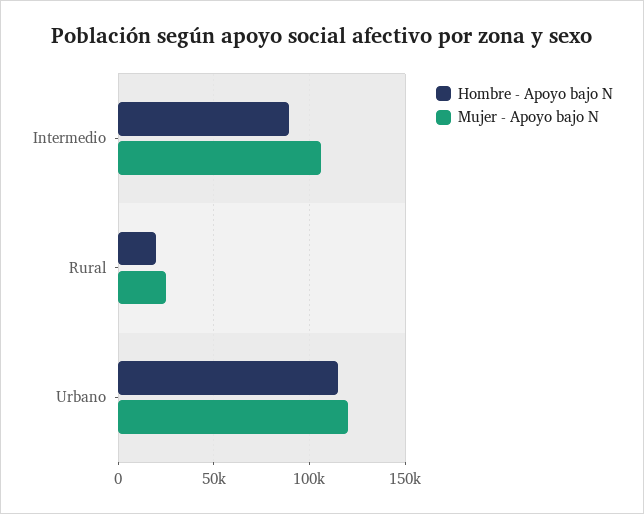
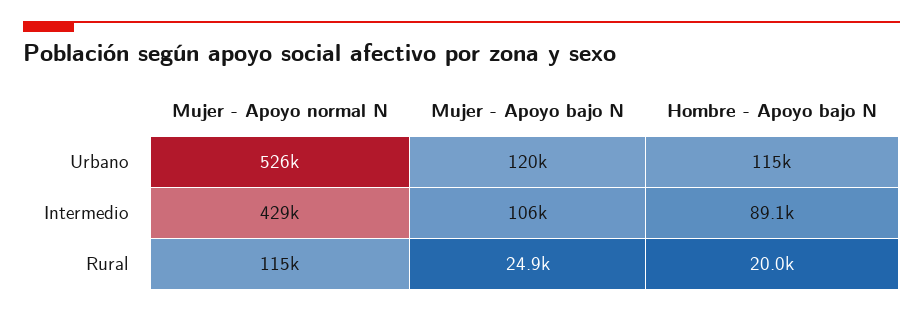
  {
    "Hombre - Apoyo bajo N": {
      "Intermedio": 89100,
      "Rural": 20000,
      "Urbano": 115000
    },
    "Mujer - Apoyo bajo N": {
      "Intermedio": 106000,
      "Rural": 24900,
      "Urbano": 120000
-   }
+   },
+   "Mujer - Apoyo normal N": {
+     "Urbano": 526000,
+     "Intermedio": 429000,
+     "Rural": 115000
+   }
  }

